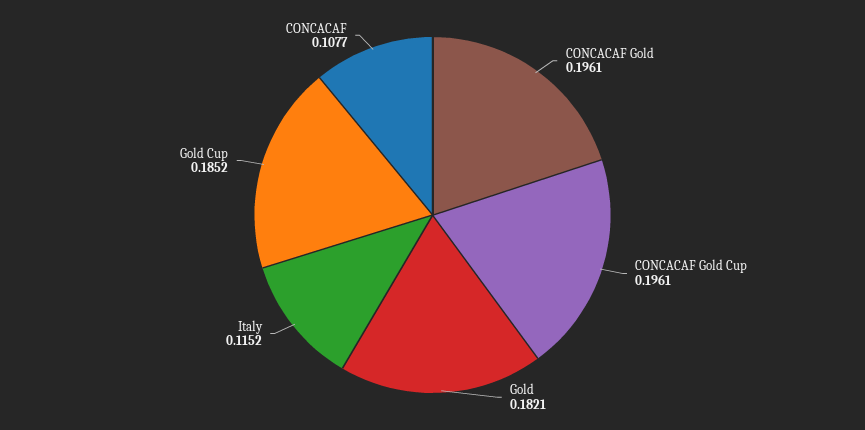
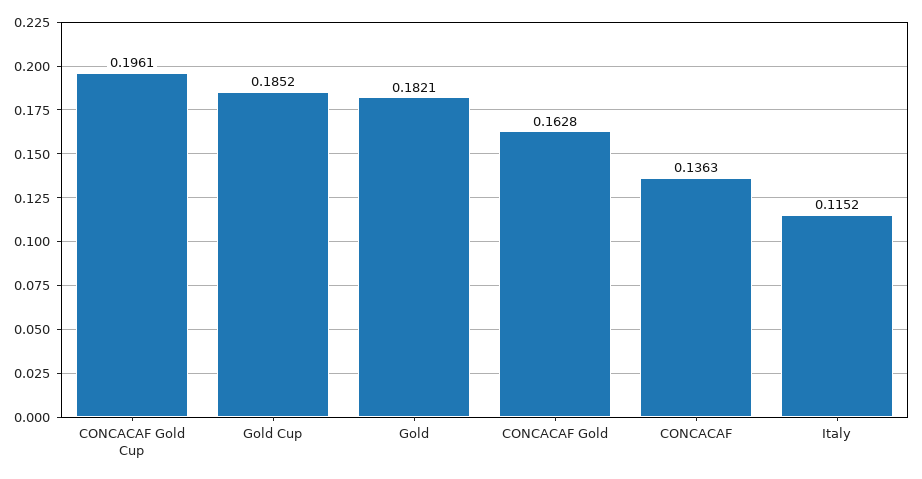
  {
-   "CONCACAF Gold": 0.1961,
+   "CONCACAF Gold": 0.1628,
    "CONCACAF Gold Cup": 0.1961,
    "Gold": 0.1821,
    "Italy": 0.1152,
    "Gold Cup": 0.1852,
-   "CONCACAF": 0.1077
+   "CONCACAF": 0.1363
  }

